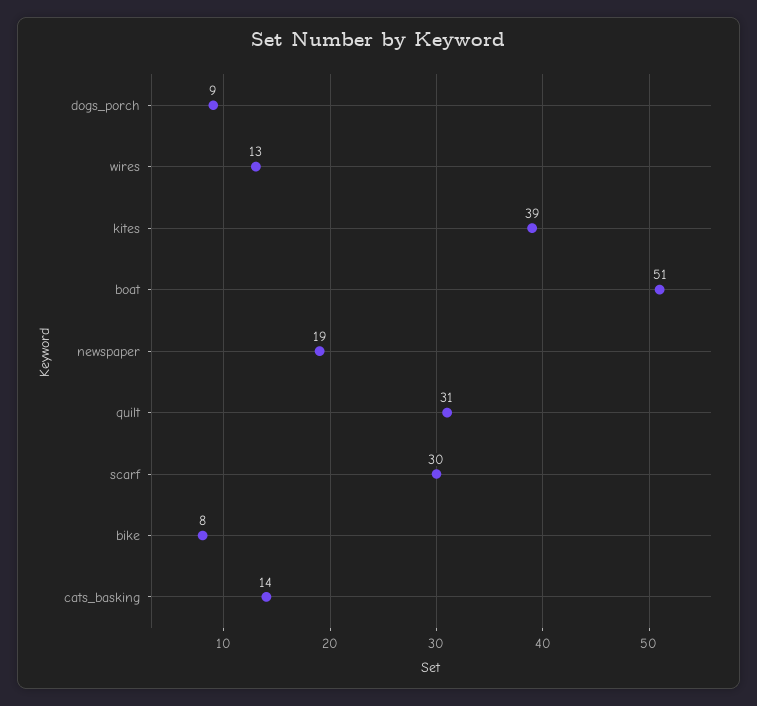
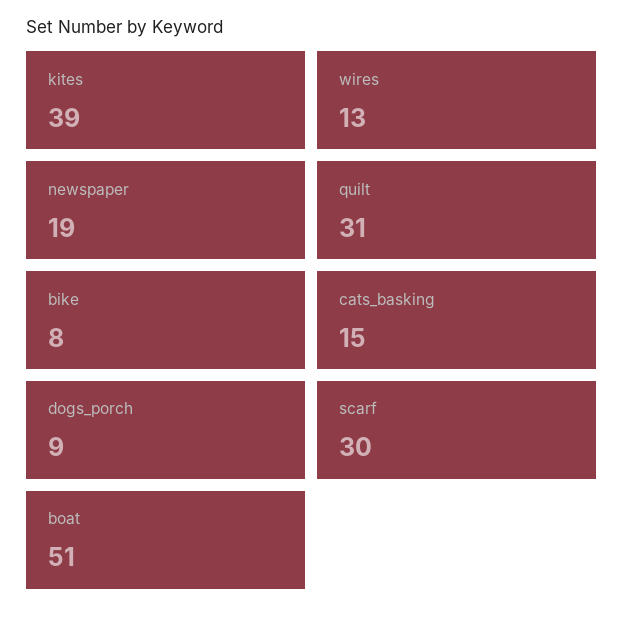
  {
    "dogs_porch": 9,
    "wires": 13,
    "kites": 39,
    "boat": 51,
    "newspaper": 19,
    "quilt": 31,
    "scarf": 30,
    "bike": 8,
-   "cats_basking": 14
+   "cats_basking": 15
  }

